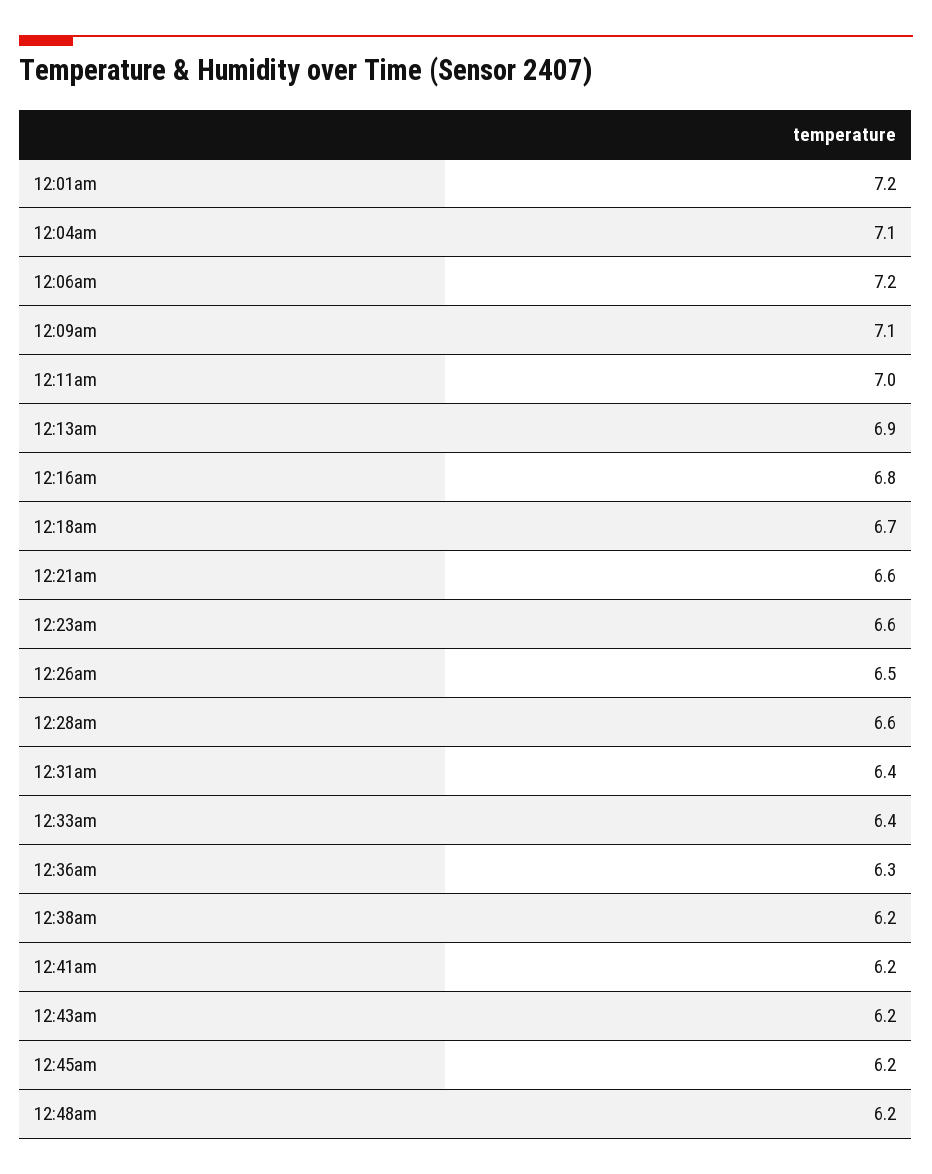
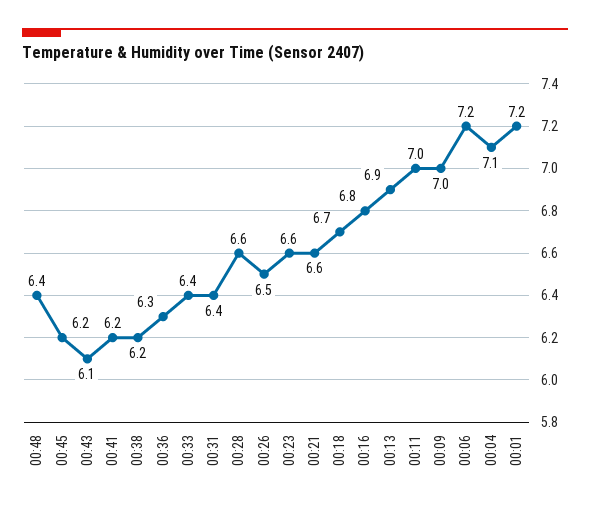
  {
    "12:01am": 7.2,
    "12:04am": 7.1,
    "12:06am": 7.2,
-   "12:09am": 7.1,
+   "12:09am": 7,
    "12:11am": 7,
    "12:13am": 6.9,
    "12:16am": 6.8,
    "12:18am": 6.7,
    "12:21am": 6.6,
    "12:23am": 6.6,
    "12:26am": 6.5,
    "12:28am": 6.6,
    "12:31am": 6.4,
    "12:33am": 6.4,
    "12:36am": 6.3,
    "12:38am": 6.2,
    "12:41am": 6.2,
-   "12:43am": 6.2,
+   "12:43am": 6.1,
    "12:45am": 6.2,
-   "12:48am": 6.2
+   "12:48am": 6.4
  }

